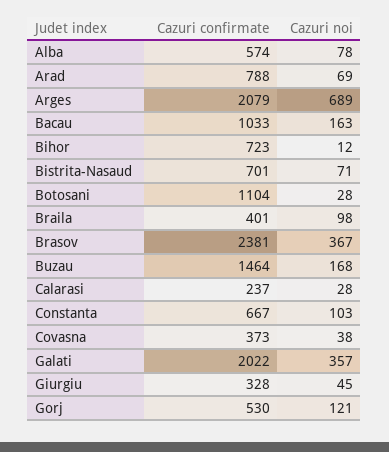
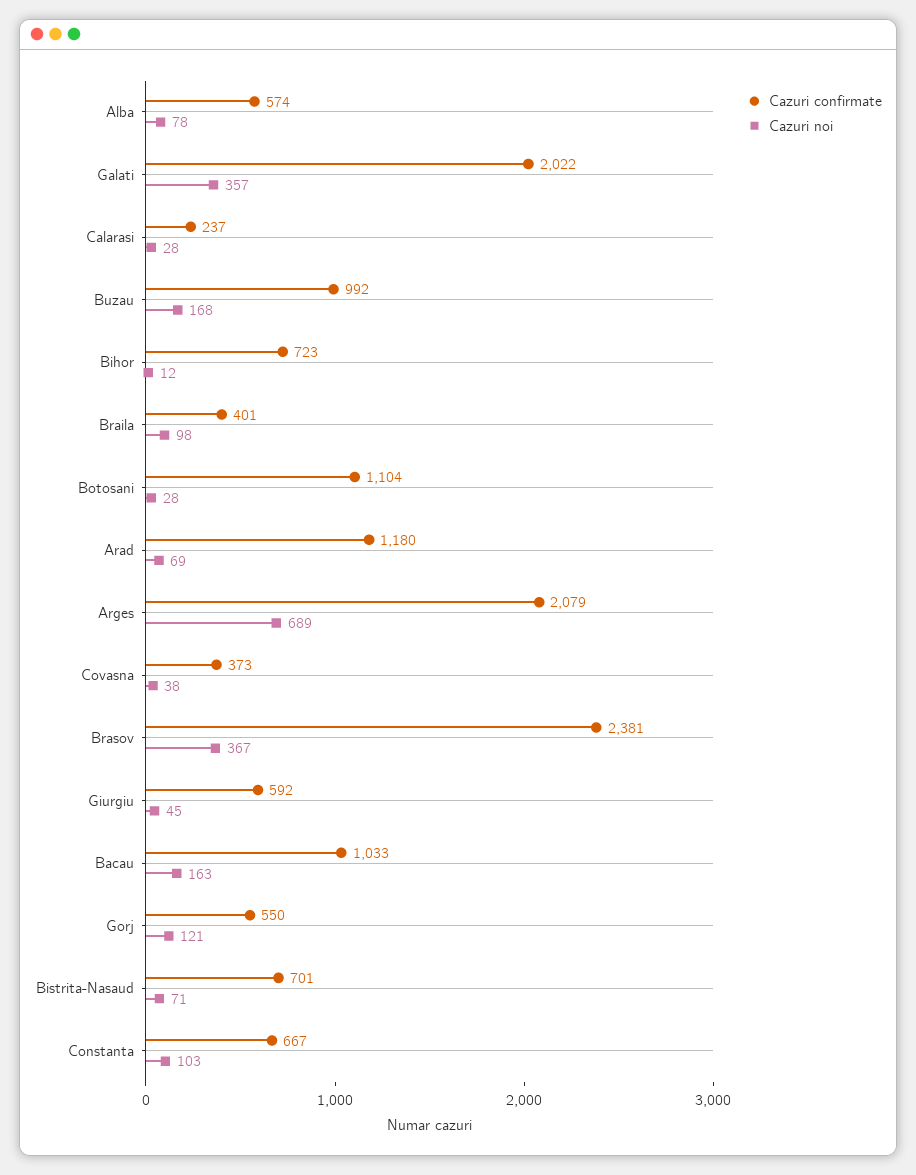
  {
    "Cazuri confirmate": {
      "Alba": 574,
-     "Arad": 788,
+     "Arad": 1180,
      "Arges": 2079,
      "Bacau": 1033,
      "Bihor": 723,
      "Bistrita-Nasaud": 701,
      "Botosani": 1104,
      "Braila": 401,
      "Brasov": 2381,
-     "Buzau": 1464,
+     "Buzau": 992,
      "Calarasi": 237,
      "Constanta": 667,
      "Covasna": 373,
      "Galati": 2022,
-     "Giurgiu": 328,
+     "Giurgiu": 592,
-     "Gorj": 530
+     "Gorj": 550
    },
    "Cazuri noi": {
      "Alba": 78,
      "Arad": 69,
      "Arges": 689,
      "Bacau": 163,
      "Bihor": 12,
      "Bistrita-Nasaud": 71,
      "Botosani": 28,
      "Braila": 98,
      "Brasov": 367,
      "Buzau": 168,
      "Calarasi": 28,
      "Constanta": 103,
      "Covasna": 38,
      "Galati": 357,
      "Giurgiu": 45,
      "Gorj": 121
    }
  }

